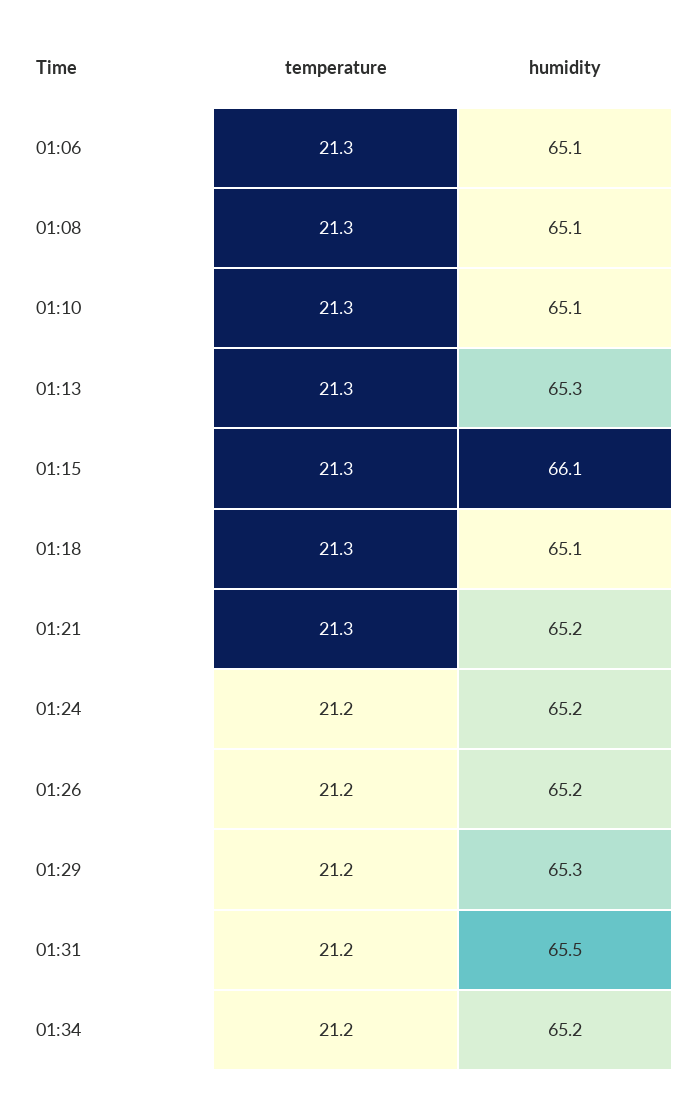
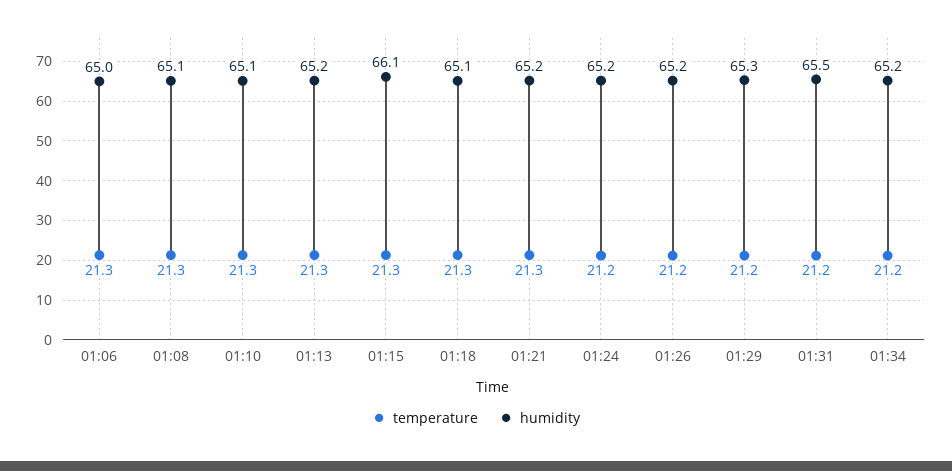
  {
    "temperature": {
      "01:06": 21.3,
      "01:08": 21.3,
      "01:10": 21.3,
      "01:13": 21.3,
      "01:15": 21.3,
      "01:18": 21.3,
      "01:21": 21.3,
      "01:24": 21.2,
      "01:26": 21.2,
      "01:29": 21.2,
      "01:31": 21.2,
      "01:34": 21.2
    },
    "humidity": {
-     "01:06": 65.1,
+     "01:06": 65,
      "01:08": 65.1,
      "01:10": 65.1,
-     "01:13": 65.3,
+     "01:13": 65.2,
      "01:15": 66.1,
      "01:18": 65.1,
      "01:21": 65.2,
      "01:24": 65.2,
      "01:26": 65.2,
      "01:29": 65.3,
      "01:31": 65.5,
      "01:34": 65.2
    }
  }

